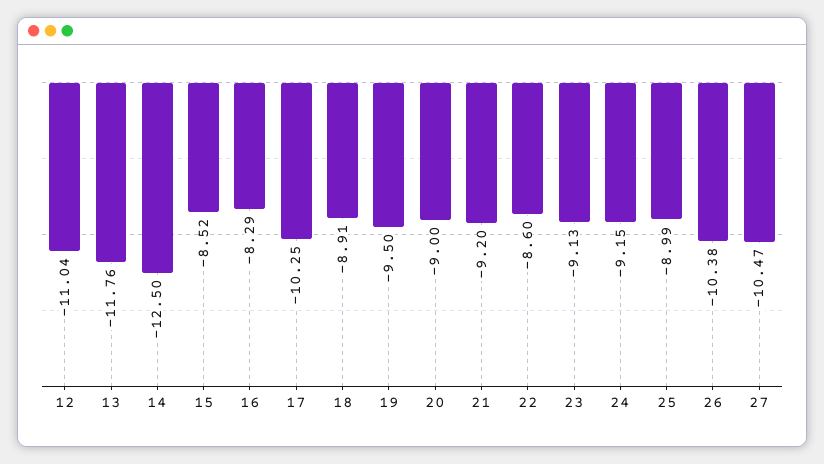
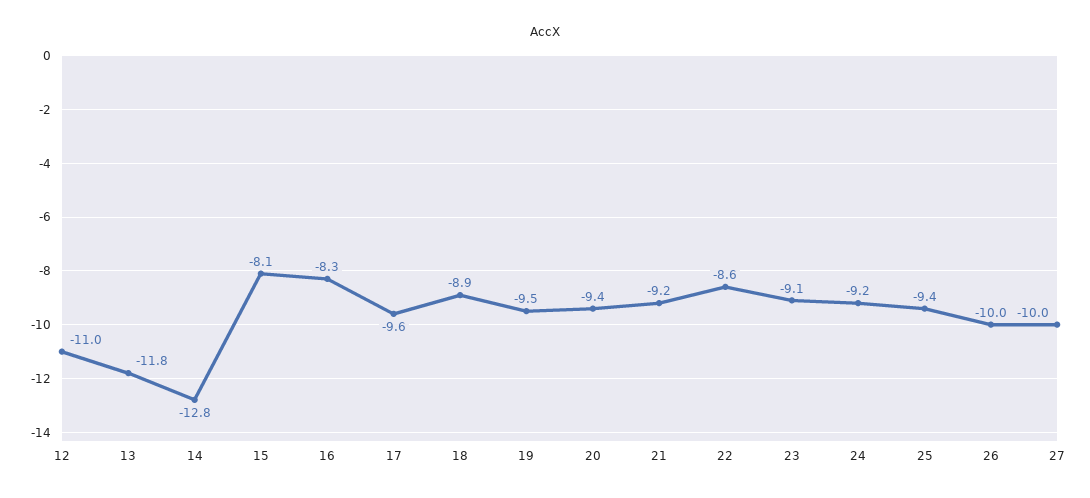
  {
    "12": -11.04,
    "13": -11.76,
-   "14": -12.5,
+   "14": -12.8,
-   "15": -8.52,
+   "15": -8.1,
    "16": -8.29,
-   "17": -10.25,
+   "17": -9.6,
    "18": -8.91,
    "19": -9.5,
-   "20": -9,
+   "20": -9.4,
    "21": -9.2,
    "22": -8.6,
    "23": -9.13,
    "24": -9.15,
-   "25": -8.99,
+   "25": -9.4,
-   "26": -10.38,
+   "26": -10,
-   "27": -10.47
+   "27": -10
  }

